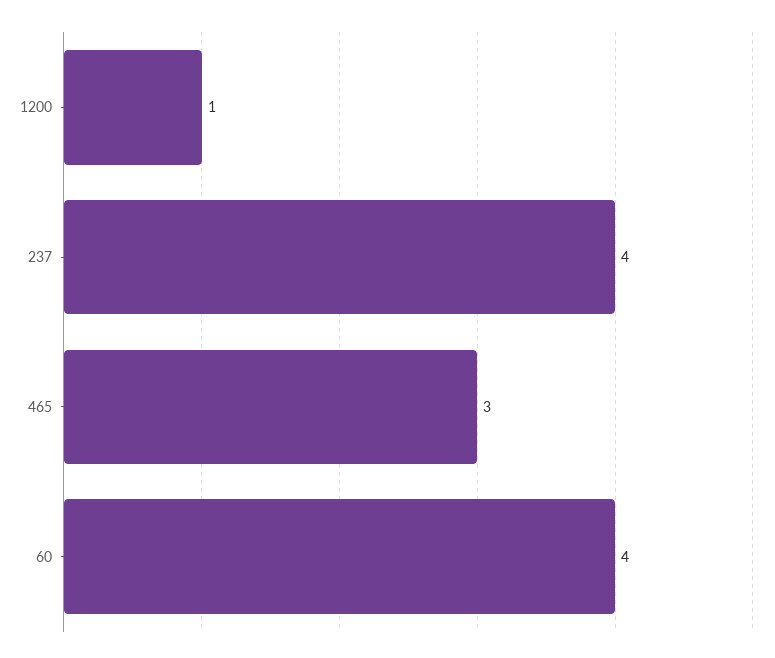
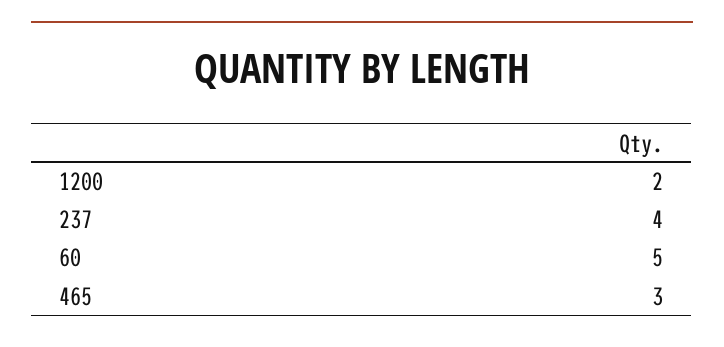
  {
-   "1200": 1,
+   "1200": 2,
    "237": 4,
    "465": 3,
-   "60": 4
+   "60": 5
  }

